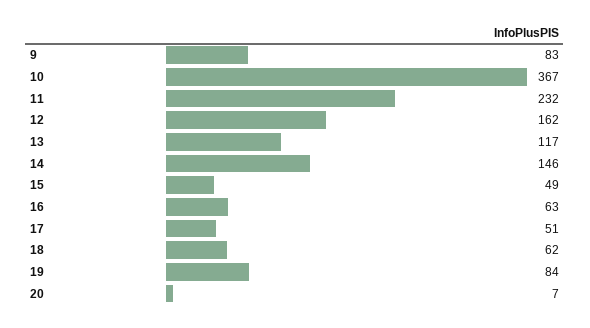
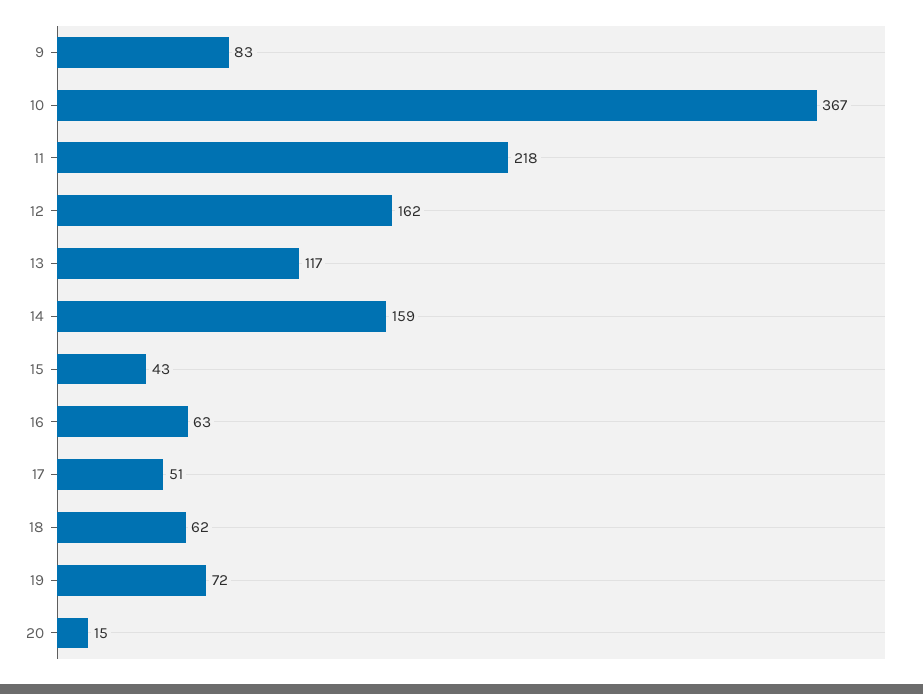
  {
    "9": 83,
    "10": 367,
-   "11": 232,
+   "11": 218,
    "12": 162,
    "13": 117,
-   "14": 146,
+   "14": 159,
-   "15": 49,
+   "15": 43,
    "16": 63,
    "17": 51,
    "18": 62,
-   "19": 84,
+   "19": 72,
-   "20": 7
+   "20": 15
  }

